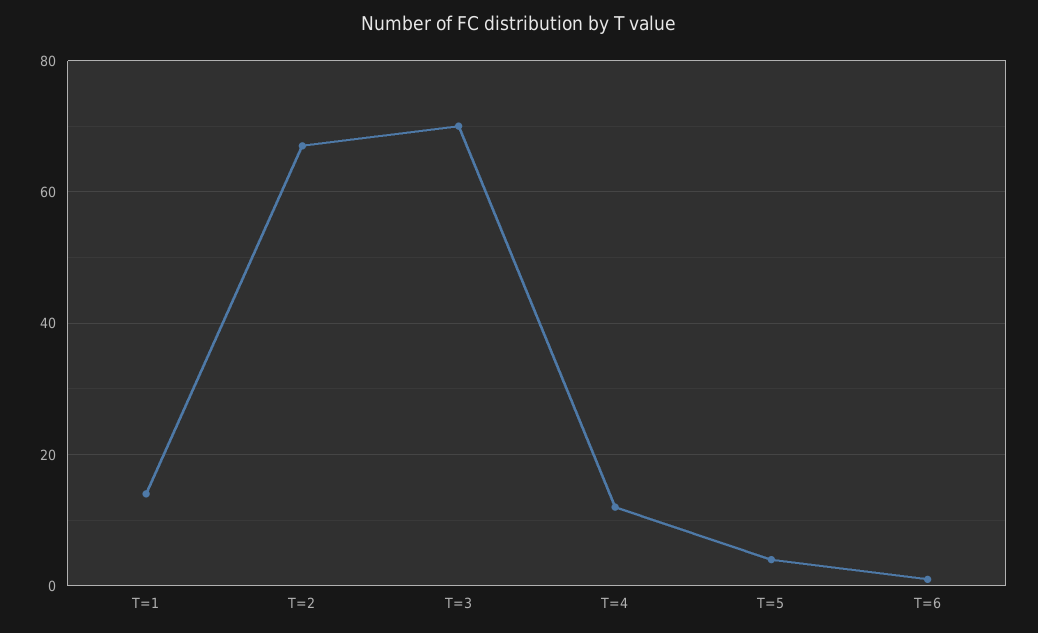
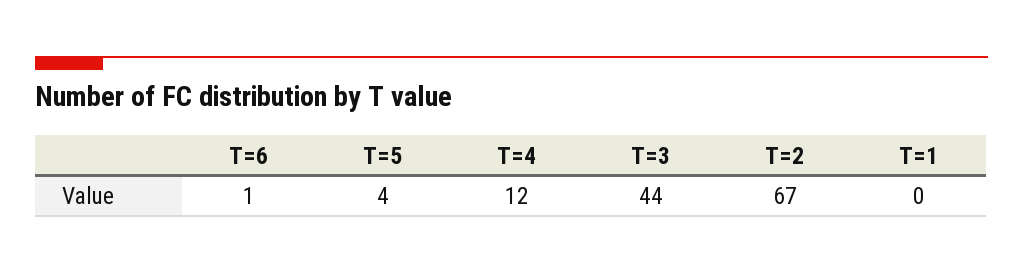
  {
-   "T=1": 15,
+   "T=1": 0,
    "T=2": 67,
-   "T=3": 70,
+   "T=3": 44,
    "T=4": 12,
    "T=5": 4,
    "T=6": 1
  }

